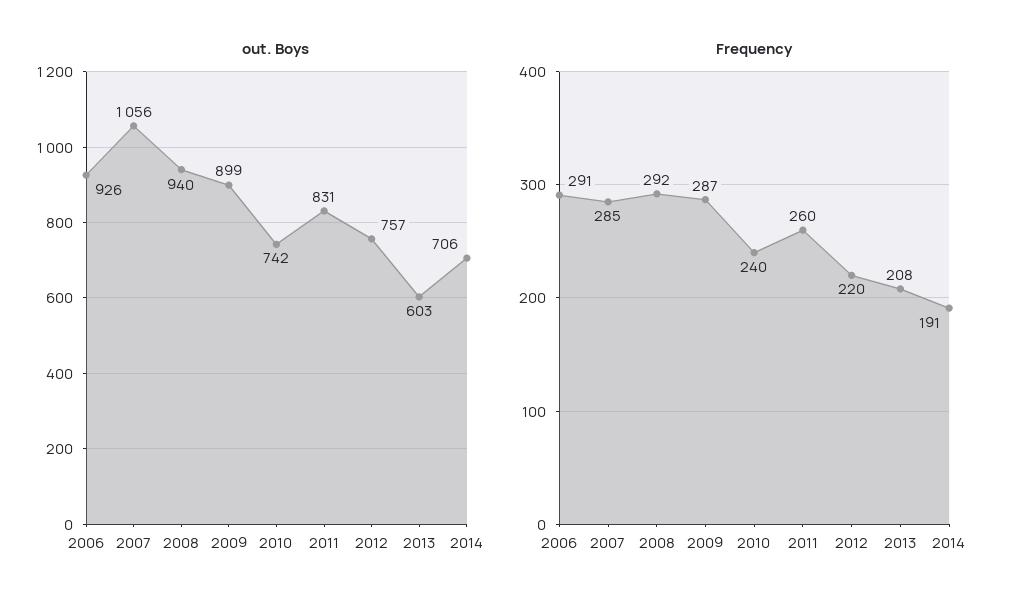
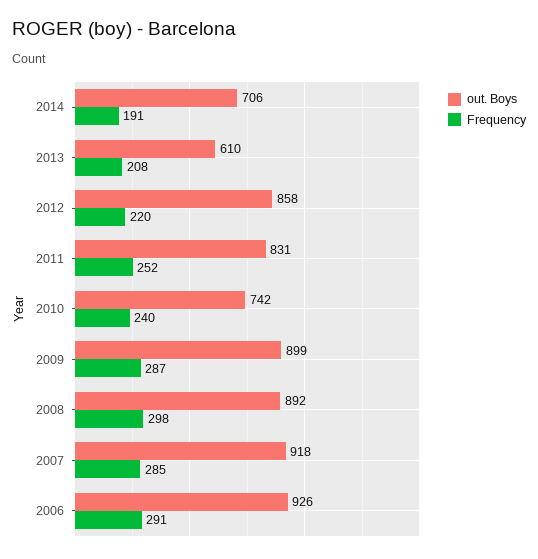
  {
    "out. Boys": {
      "2006": 926,
-     "2007": 1056,
+     "2007": 918,
-     "2008": 940,
+     "2008": 892,
      "2009": 899,
      "2010": 742,
      "2011": 831,
-     "2012": 757,
+     "2012": 858,
-     "2013": 603,
+     "2013": 610,
      "2014": 706
    },
    "Frequency": {
      "2006": 291,
      "2007": 285,
-     "2008": 292,
+     "2008": 298,
      "2009": 287,
      "2010": 240,
-     "2011": 260,
+     "2011": 252,
      "2012": 220,
      "2013": 208,
      "2014": 191
    }
  }

